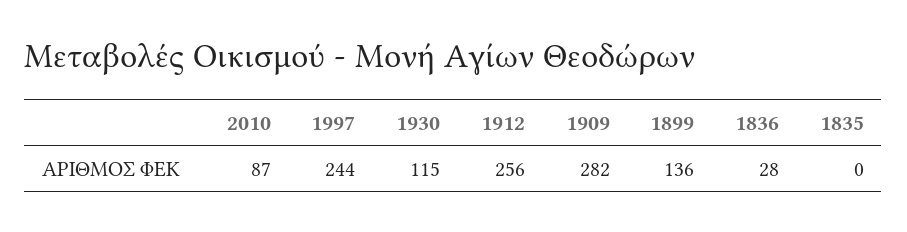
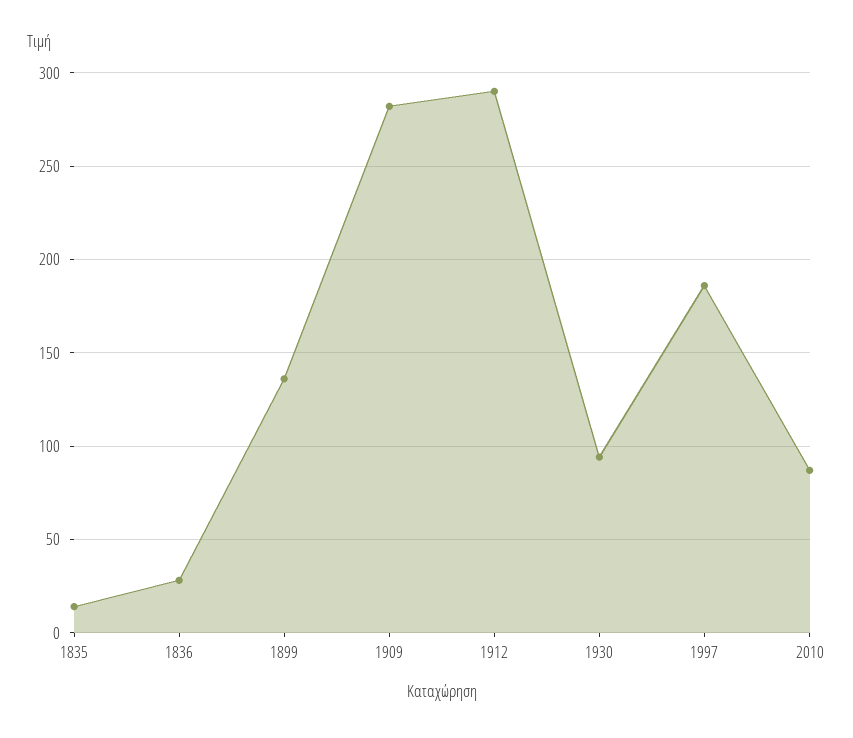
  {
    "2010": 87,
-   "1997": 244,
+   "1997": 185,
-   "1930": 115,
+   "1930": 95,
-   "1912": 256,
+   "1912": 290,
    "1909": 282,
    "1899": 136,
    "1836": 28,
-   "1835": 0
+   "1835": 15
  }

